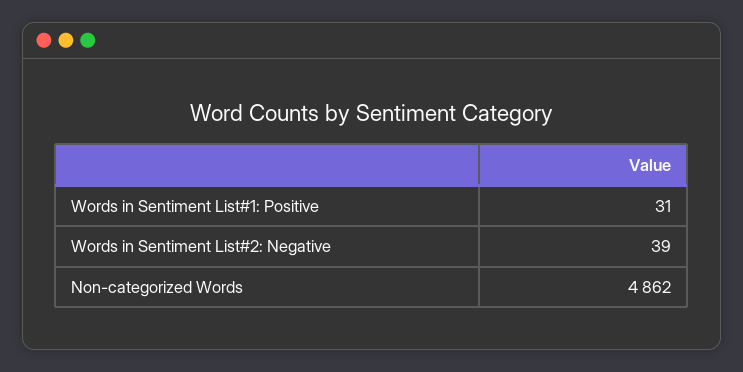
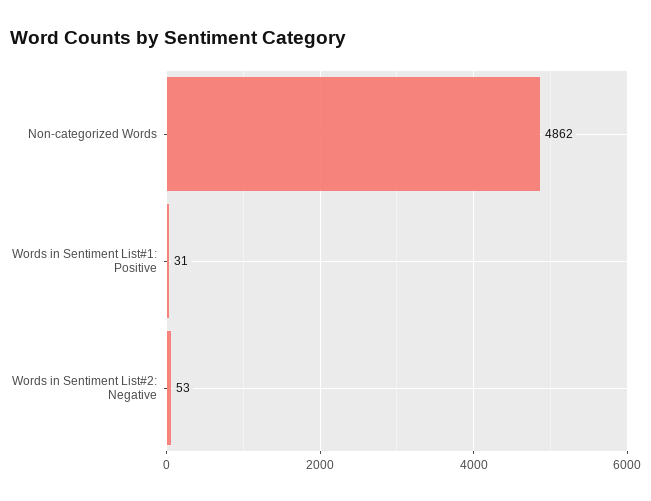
  {
    "Words in Sentiment List#1: Positive": 31,
-   "Words in Sentiment List#2: Negative": 39,
+   "Words in Sentiment List#2: Negative": 53,
    "Non-categorized Words": 4862
  }

